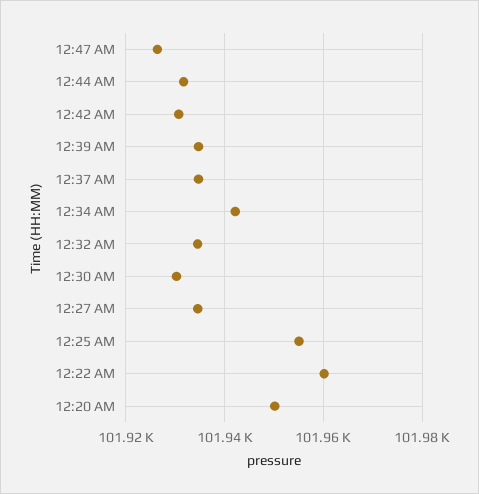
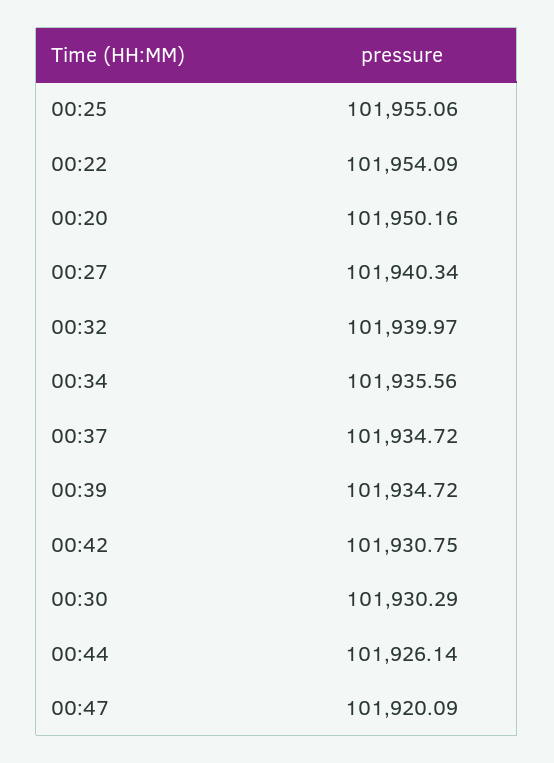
  {
-   "12:47 AM": 101926,
+   "12:47 AM": 101920.09,
-   "12:44 AM": 101932,
+   "12:44 AM": 101926.14,
    "12:42 AM": 101930.75,
    "12:39 AM": 101934.72,
    "12:37 AM": 101934.72,
-   "12:34 AM": 101942,
+   "12:34 AM": 101935.56,
-   "12:32 AM": 101934,
+   "12:32 AM": 101939.97,
    "12:30 AM": 101930.29,
-   "12:27 AM": 101934,
+   "12:27 AM": 101940.34,
    "12:25 AM": 101955.06,
-   "12:22 AM": 101960,
+   "12:22 AM": 101954.09,
    "12:20 AM": 101950.16
  }

